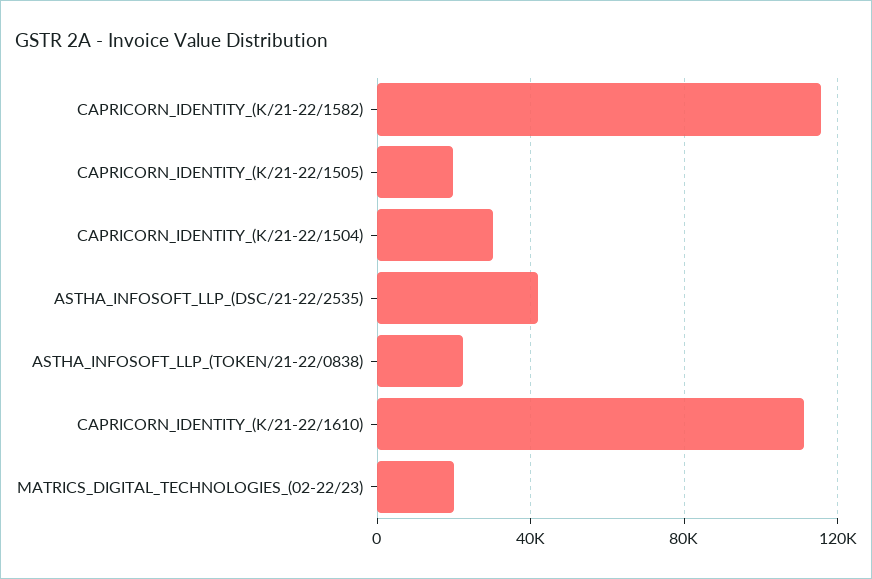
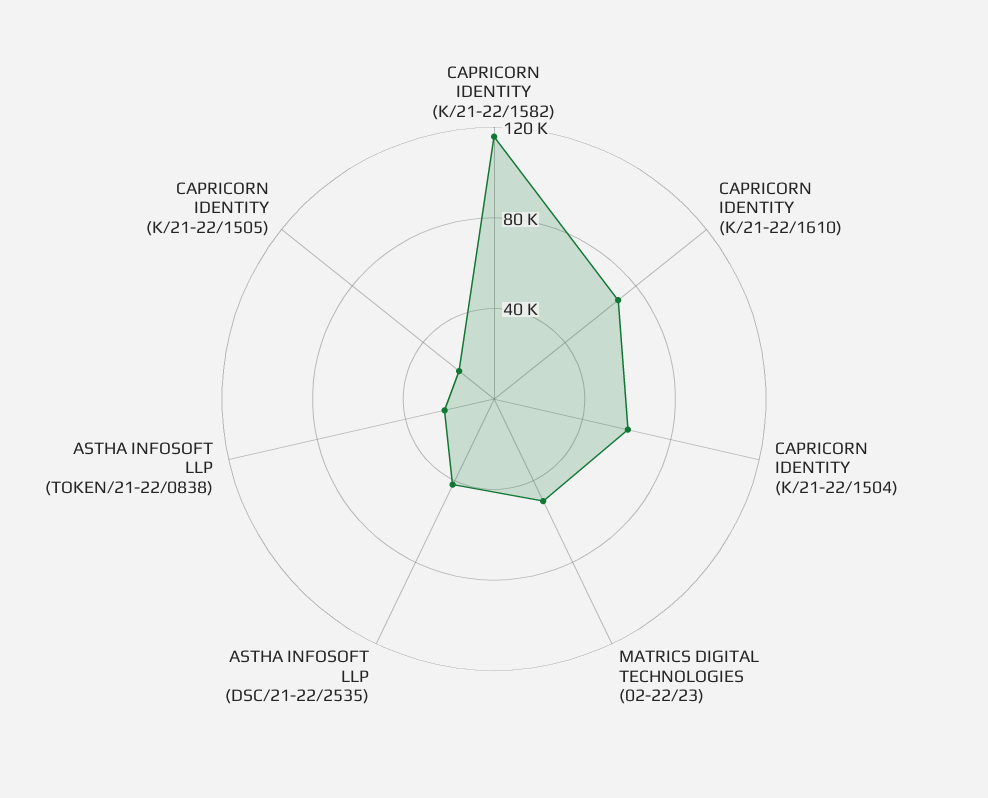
  {
    "CAPRICORN_IDENTITY_(K/21-22/1582)": 115000,
    "CAPRICORN_IDENTITY_(K/21-22/1505)": 20000,
-   "CAPRICORN_IDENTITY_(K/21-22/1504)": 30000,
+   "CAPRICORN_IDENTITY_(K/21-22/1504)": 60000,
    "ASTHA_INFOSOFT_LLP_(DSC/21-22/2535)": 40000,
    "ASTHA_INFOSOFT_LLP_(TOKEN/21-22/0838)": 20000,
-   "CAPRICORN_IDENTITY_(K/21-22/1610)": 110000,
+   "CAPRICORN_IDENTITY_(K/21-22/1610)": 70000,
-   "MATRICS_DIGITAL_TECHNOLOGIES_(02-22/23)": 20000
+   "MATRICS_DIGITAL_TECHNOLOGIES_(02-22/23)": 50000
  }

